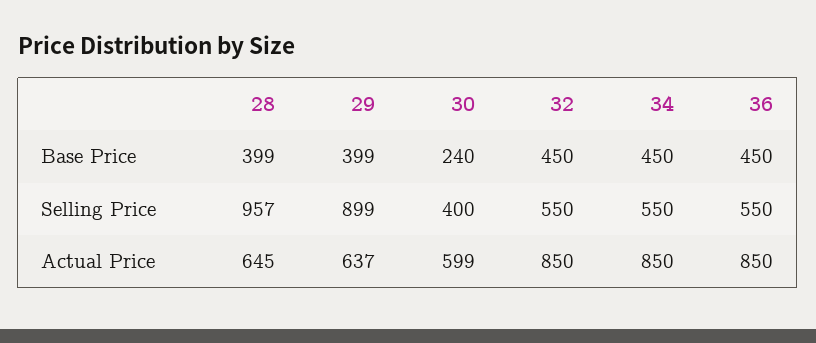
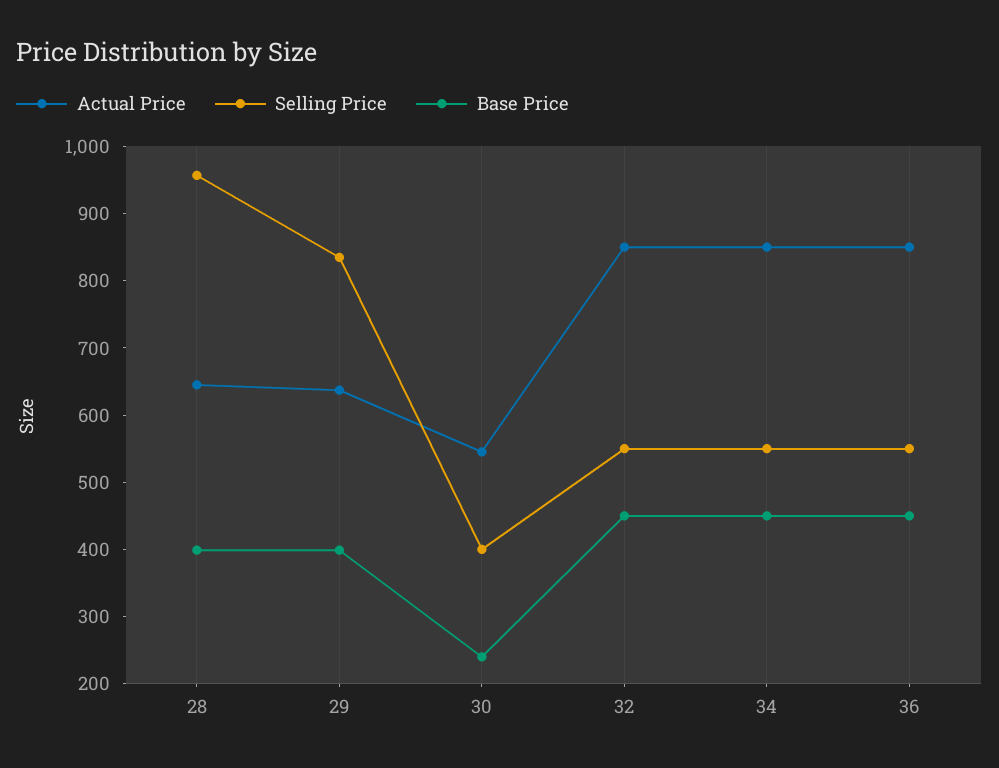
  {
    "Base Price": {
      "28": 399,
      "29": 399,
      "30": 240,
      "32": 450,
      "34": 450,
      "36": 450
    },
    "Selling Price": {
      "28": 957,
-     "29": 899,
+     "29": 840,
      "30": 400,
      "32": 550,
      "34": 550,
      "36": 550
    },
    "Actual Price": {
      "28": 645,
      "29": 637,
-     "30": 599,
+     "30": 540,
      "32": 850,
      "34": 850,
      "36": 850
    }
  }

